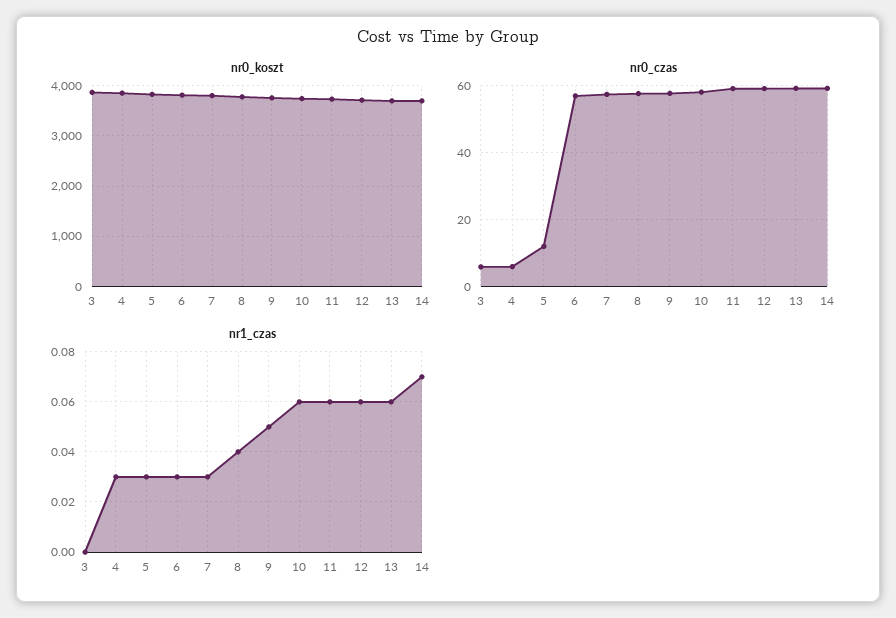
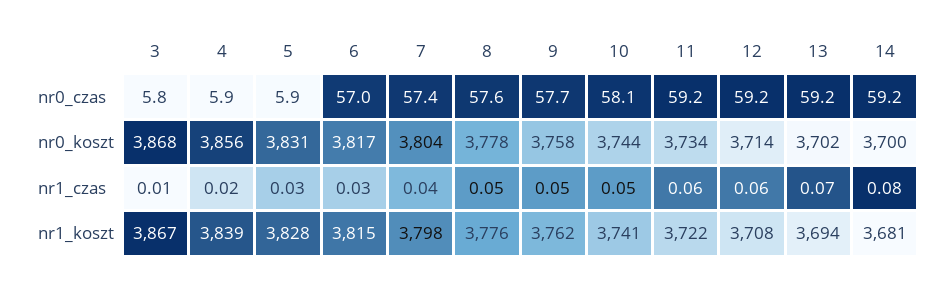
  {
    "nr0_koszt": {
      "3": 3868,
      "4": 3856,
      "5": 3831,
      "6": 3817,
      "7": 3804,
      "8": 3778,
      "9": 3758,
      "10": 3744,
      "11": 3734,
      "12": 3714,
      "13": 3702,
      "14": 3700
    },
    "nr0_czas": {
      "3": 5.8,
      "4": 5.9,
-     "5": 12,
+     "5": 5.9,
      "6": 57,
      "7": 57.4,
      "8": 57.6,
      "9": 57.7,
      "10": 58.1,
      "11": 59.2,
      "12": 59.2,
      "13": 59.2,
      "14": 59.2
    },
    "nr1_czas": {
-     "3": 0,
+     "3": 0.01,
-     "4": 0.03,
+     "4": 0.02,
      "5": 0.03,
      "6": 0.03,
-     "7": 0.03,
+     "7": 0.04,
-     "8": 0.04,
+     "8": 0.05,
      "9": 0.05,
-     "10": 0.06,
+     "10": 0.05,
      "11": 0.06,
      "12": 0.06,
-     "13": 0.06,
+     "13": 0.07,
-     "14": 0.07
+     "14": 0.08
-   }
+   },
+   "nr1_koszt": {
+     "3": 3867,
+     "4": 3839,
+     "5": 3828,
+     "6": 3815,
+     "7": 3798,
+     "8": 3776,
+     "9": 3762,
+     "10": 3741,
+     "11": 3722,
+     "12": 3708,
+     "13": 3694,
+     "14": 3681
+   }
  }

